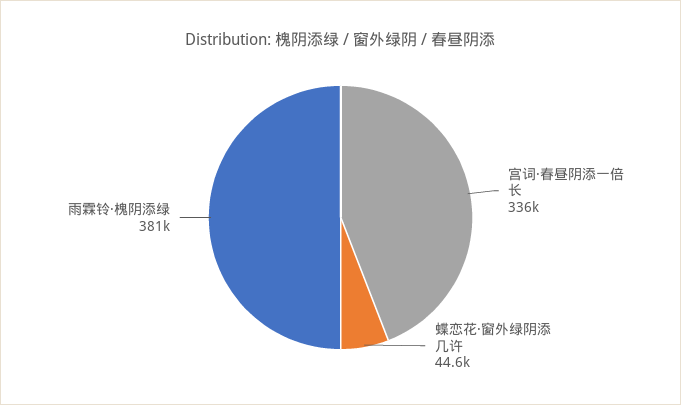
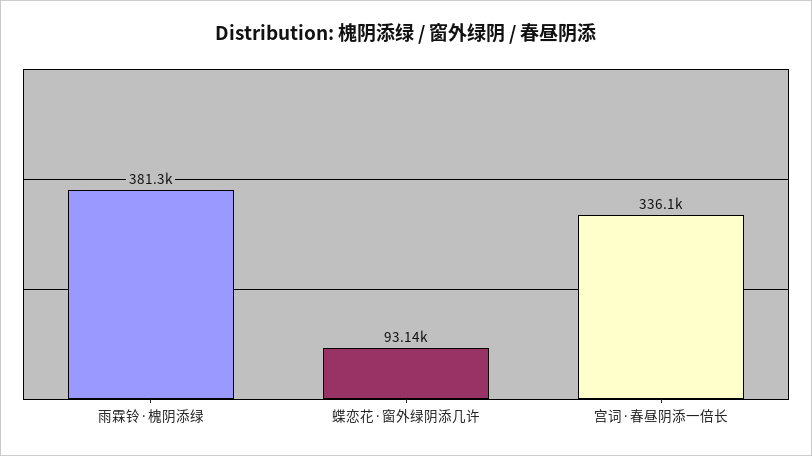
  {
    "宫词·春昼阴添一倍长": 336100,
-   "蝶恋花·窗外绿阴添几许": 44600,
+   "蝶恋花·窗外绿阴添几许": 93140,
    "雨霖铃·槐阴添绿": 381300
  }

